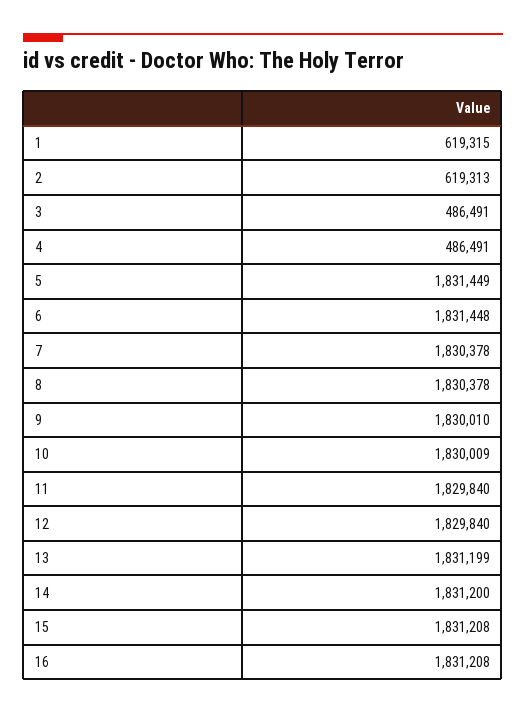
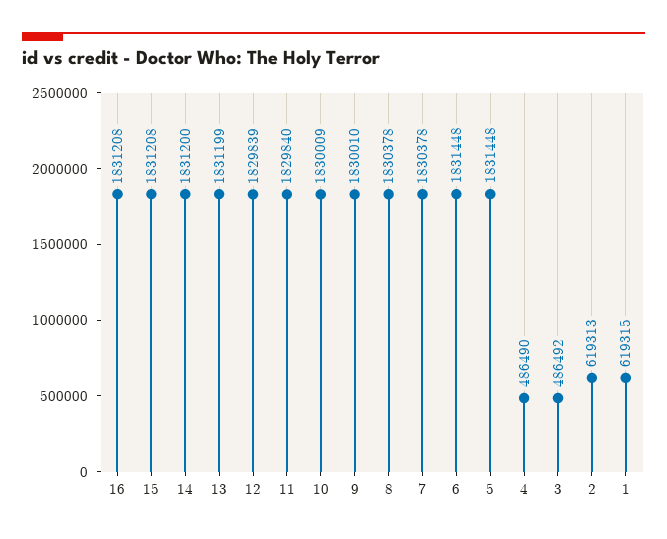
  {
    "1": 619315,
    "2": 619313,
-   "3": 486491,
+   "3": 486492,
-   "4": 486491,
+   "4": 486490,
-   "5": 1831449,
+   "5": 1831448,
    "6": 1831448,
    "7": 1830378,
    "8": 1830378,
    "9": 1830010,
    "10": 1830009,
    "11": 1829840,
-   "12": 1829840,
+   "12": 1829839,
    "13": 1831199,
    "14": 1831200,
    "15": 1831208,
    "16": 1831208
  }

